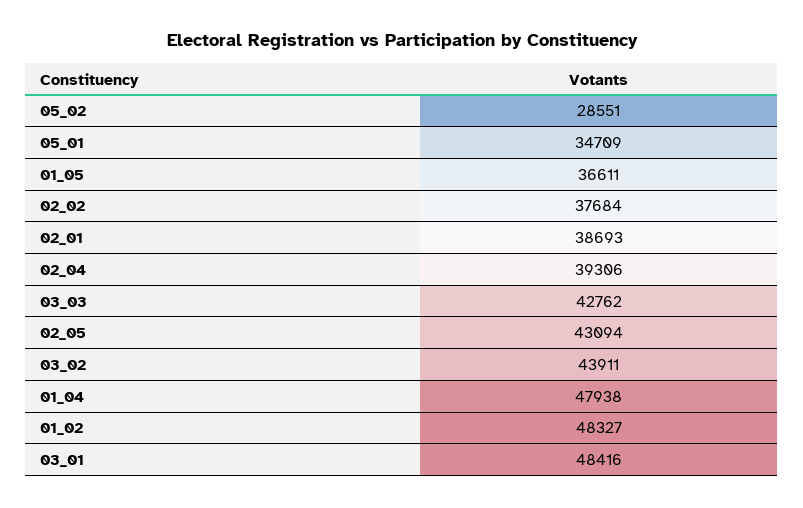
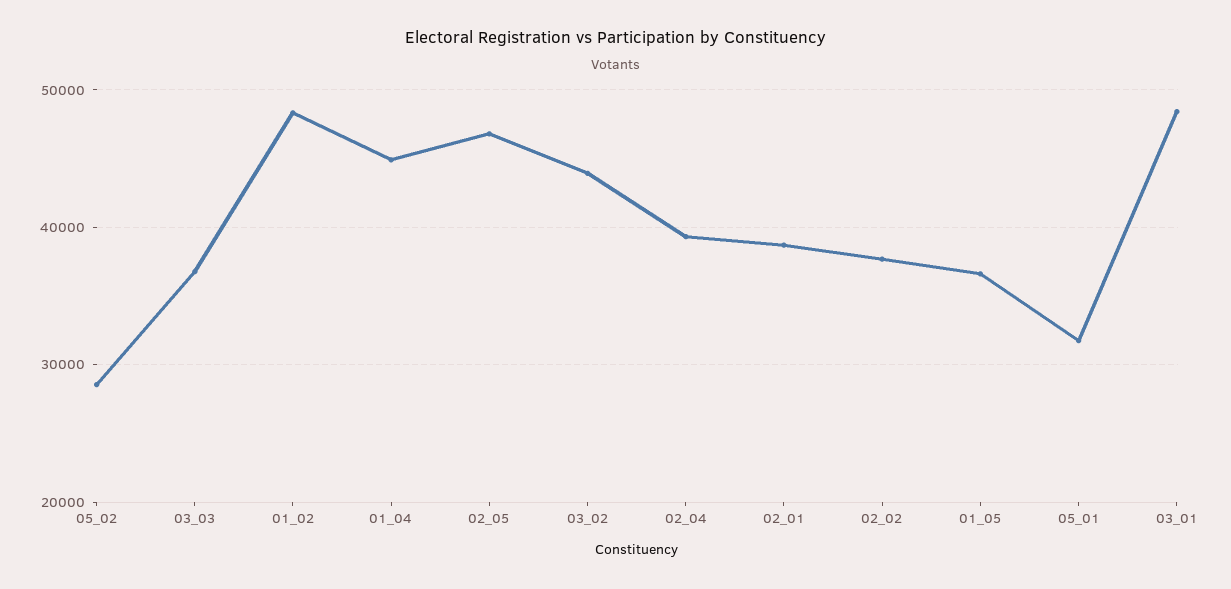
  {
    "05_02": 28551,
-   "05_01": 34709,
+   "05_01": 32000,
    "01_05": 36611,
    "02_02": 37684,
    "02_01": 38693,
    "02_04": 39306,
-   "03_03": 42762,
+   "03_03": 37000,
-   "02_05": 43094,
+   "02_05": 47000,
    "03_02": 43911,
-   "01_04": 47938,
+   "01_04": 45000,
    "01_02": 48327,
    "03_01": 48416
  }

